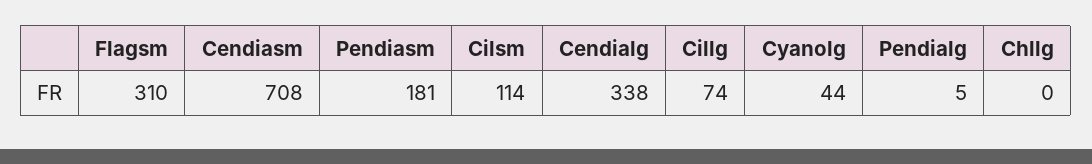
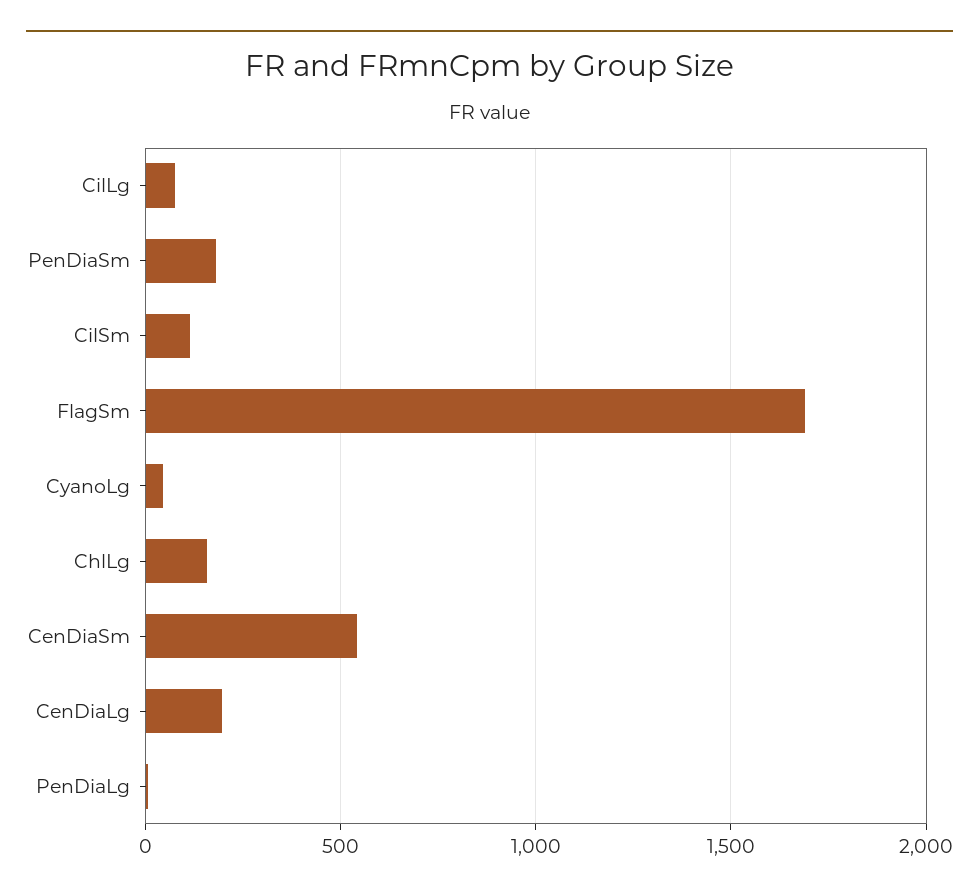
  {
-   "Flagsm": 310,
+   "Flagsm": 1700,
-   "Cendiasm": 708,
+   "Cendiasm": 550,
    "Pendiasm": 181,
    "Cilsm": 114,
-   "Cendialg": 338,
+   "Cendialg": 200,
    "Cillg": 74,
    "Cyanolg": 44,
    "Pendialg": 5,
-   "Chllg": 0
+   "Chllg": 150
  }

